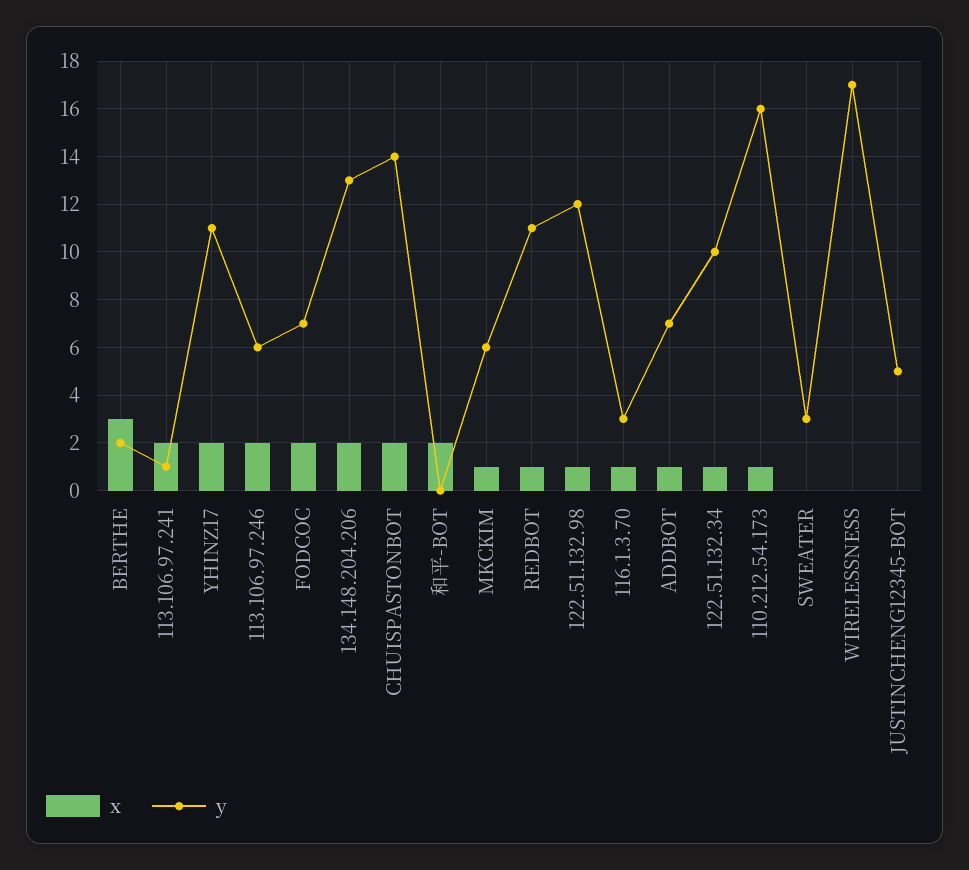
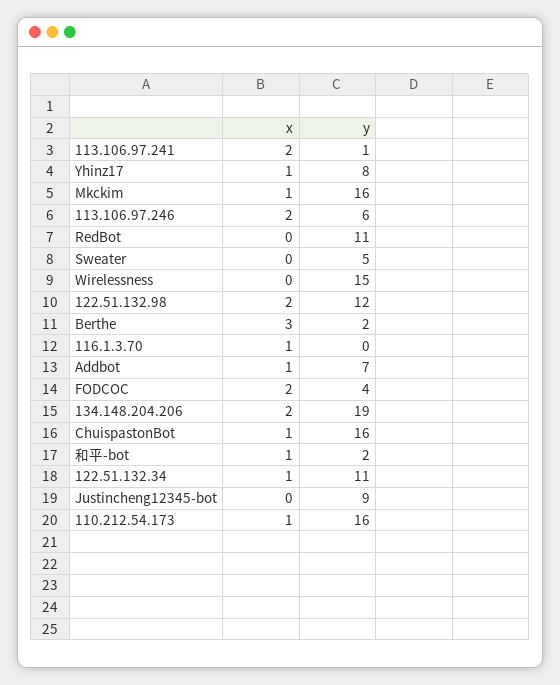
  {
    "x": {
      "BERTHE": 3,
      "113.106.97.241": 2,
-     "YHINZ17": 2,
+     "YHINZ17": 1,
      "113.106.97.246": 2,
      "FODCOC": 2,
      "134.148.204.206": 2,
-     "CHUISPASTONBOT": 2,
+     "CHUISPASTONBOT": 1,
-     "和平-BOT": 2,
+     "和平-BOT": 1,
      "MKCKIM": 1,
-     "REDBOT": 1,
+     "REDBOT": 0,
-     "122.51.132.98": 1,
+     "122.51.132.98": 2,
      "116.1.3.70": 1,
      "ADDBOT": 1,
      "122.51.132.34": 1,
      "110.212.54.173": 1,
      "SWEATER": 0,
      "WIRELESSNESS": 0,
      "JUSTINCHENG12345-BOT": 0
    },
    "y": {
      "BERTHE": 2,
      "113.106.97.241": 1,
-     "YHINZ17": 11,
+     "YHINZ17": 8,
      "113.106.97.246": 6,
-     "FODCOC": 7,
+     "FODCOC": 4,
-     "134.148.204.206": 13,
+     "134.148.204.206": 19,
-     "CHUISPASTONBOT": 14,
+     "CHUISPASTONBOT": 16,
-     "和平-BOT": 0,
+     "和平-BOT": 2,
-     "MKCKIM": 6,
+     "MKCKIM": 16,
      "REDBOT": 11,
      "122.51.132.98": 12,
-     "116.1.3.70": 3,
+     "116.1.3.70": 0,
      "ADDBOT": 7,
-     "122.51.132.34": 10,
+     "122.51.132.34": 11,
      "110.212.54.173": 16,
-     "SWEATER": 3,
+     "SWEATER": 5,
-     "WIRELESSNESS": 17,
+     "WIRELESSNESS": 15,
-     "JUSTINCHENG12345-BOT": 5
+     "JUSTINCHENG12345-BOT": 9
    }
  }

